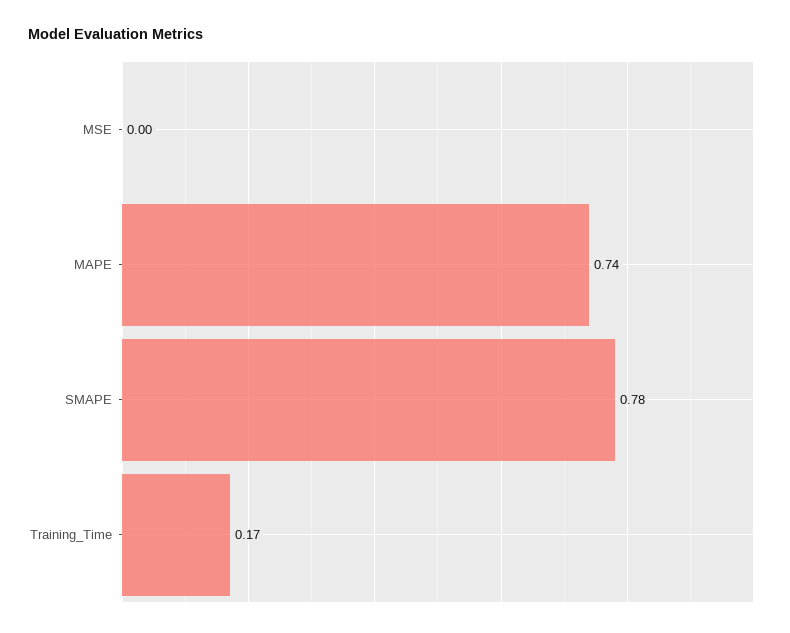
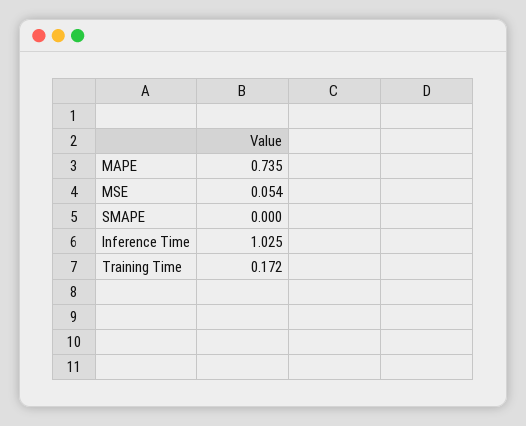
  {
-   "MSE": 0,
+   "MSE": 0.054,
    "MAPE": 0.735,
-   "SMAPE": 0.78,
+   "SMAPE": 0,
-   "Training_Time": 0.172
+   "Training_Time": 0.172,
+   "Inference Time": 1.025
  }

